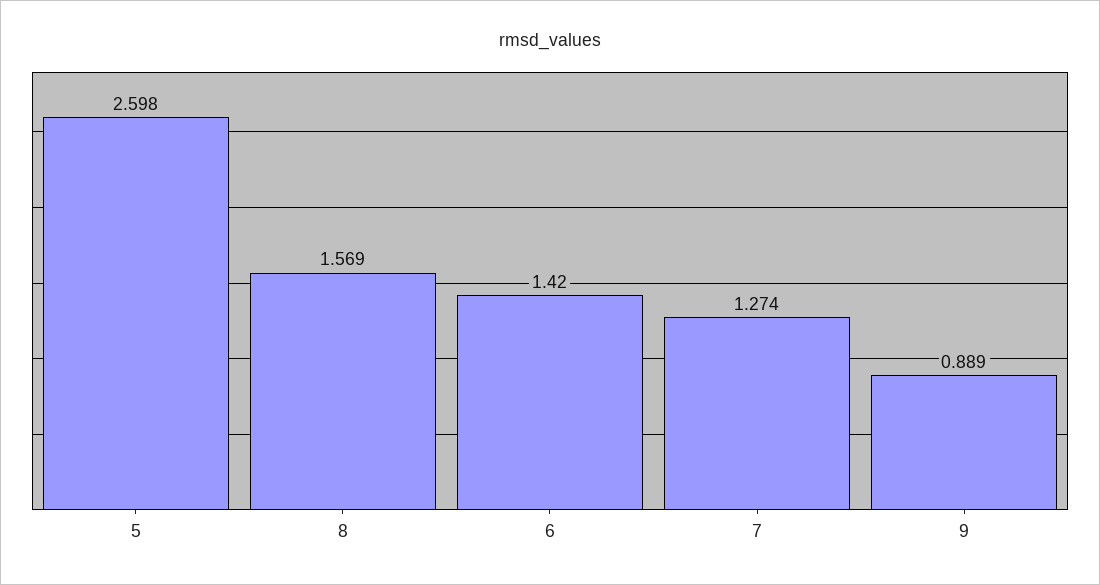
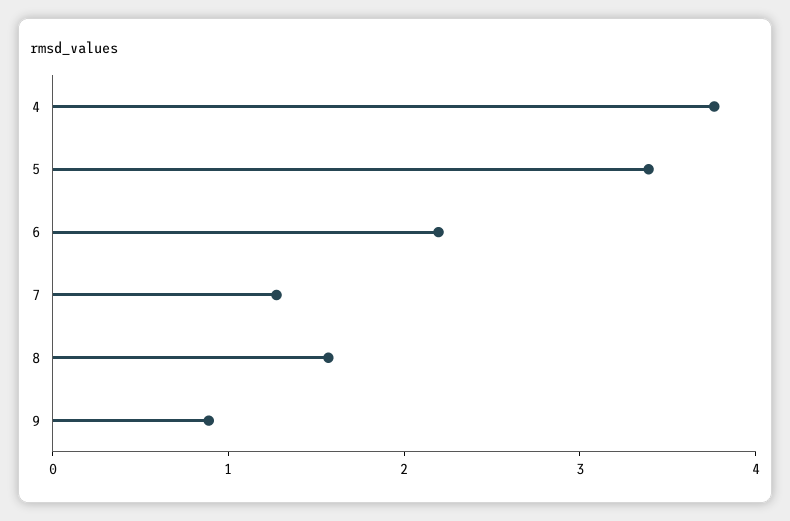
  {
-   "5": 2.598,
+   "5": 3.4,
    "8": 1.569,
-   "6": 1.42,
+   "6": 2.2,
    "7": 1.274,
-   "9": 0.889
+   "9": 0.889,
+   "4": 3.8
  }

